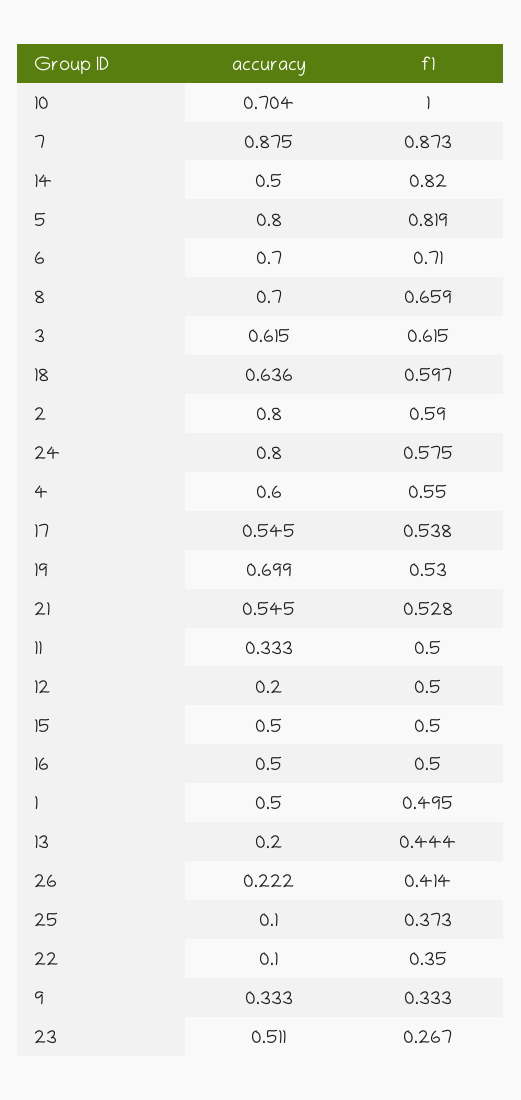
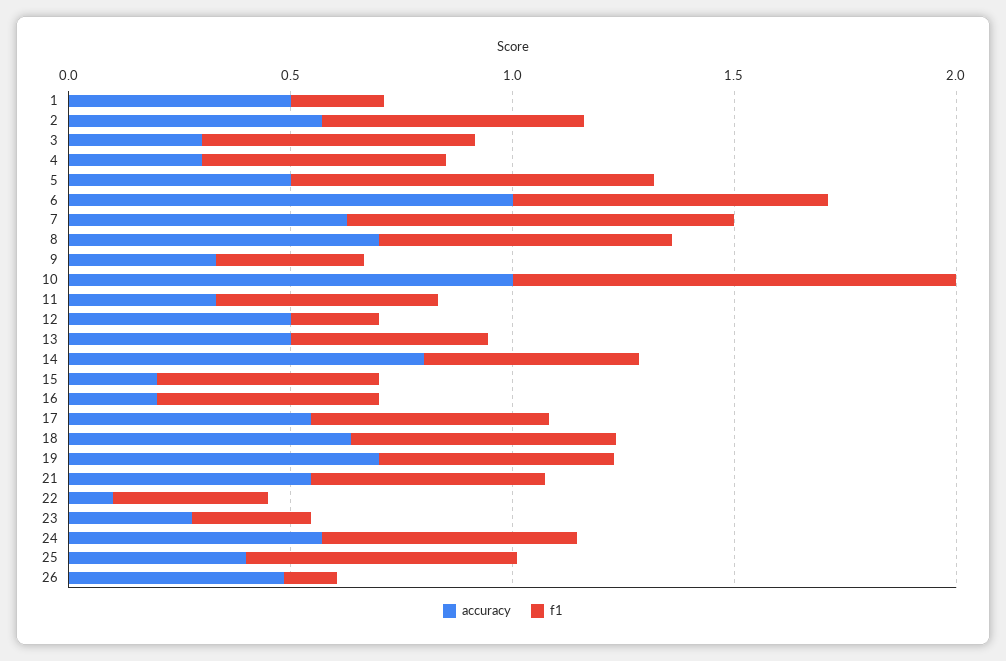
  {
    "accuracy": {
-     "10": 0.704,
+     "10": 1,
-     "7": 0.875,
+     "7": 0.6,
-     "14": 0.5,
+     "14": 0.8,
-     "5": 0.8,
+     "5": 0.5,
-     "6": 0.7,
+     "6": 1,
      "8": 0.7,
-     "3": 0.615,
+     "3": 0.3,
      "18": 0.636,
-     "2": 0.8,
+     "2": 0.6,
-     "24": 0.8,
+     "24": 0.6,
-     "4": 0.6,
+     "4": 0.3,
      "17": 0.545,
      "19": 0.699,
      "21": 0.545,
      "11": 0.333,
-     "12": 0.2,
+     "12": 0.5,
-     "15": 0.5,
+     "15": 0.2,
-     "16": 0.5,
+     "16": 0.2,
      "1": 0.5,
-     "13": 0.2,
+     "13": 0.5,
-     "26": 0.222,
+     "26": 0.5,
-     "25": 0.1,
+     "25": 0.4,
      "22": 0.1,
      "9": 0.333,
-     "23": 0.511
+     "23": 0.3
    },
    "f1": {
      "10": 1,
      "7": 0.873,
-     "14": 0.82,
+     "14": 0.5,
      "5": 0.819,
      "6": 0.71,
      "8": 0.659,
      "3": 0.615,
      "18": 0.597,
      "2": 0.59,
      "24": 0.575,
      "4": 0.55,
      "17": 0.538,
      "19": 0.53,
      "21": 0.528,
      "11": 0.5,
-     "12": 0.5,
+     "12": 0.2,
      "15": 0.5,
      "16": 0.5,
-     "1": 0.495,
+     "1": 0.2,
      "13": 0.444,
-     "26": 0.414,
+     "26": 0.1,
-     "25": 0.373,
+     "25": 0.6,
      "22": 0.35,
      "9": 0.333,
      "23": 0.267
    }
  }

